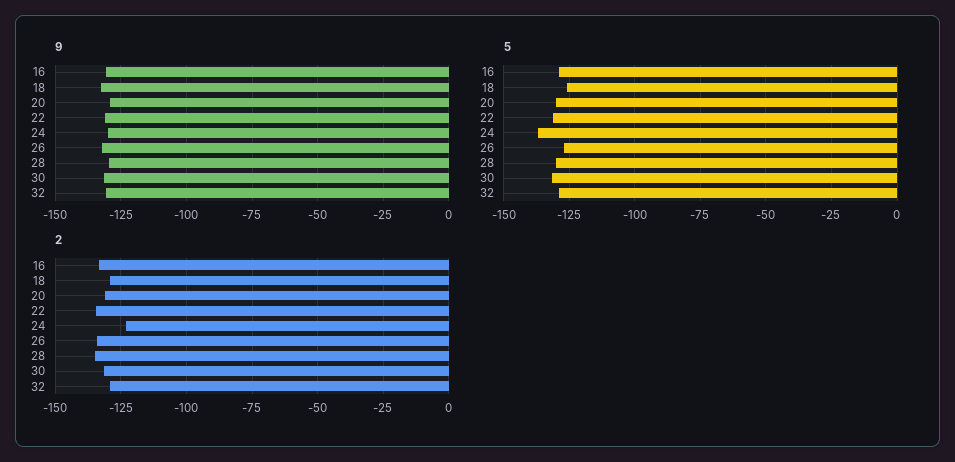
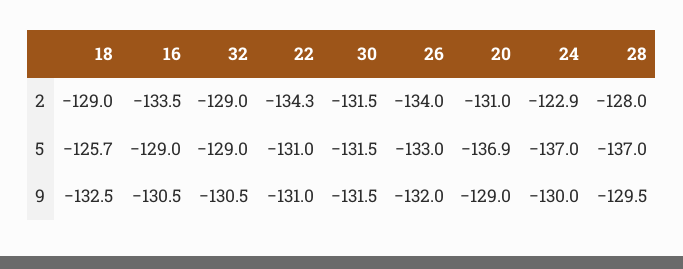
  {
    "9": {
      "16": -130.5,
      "18": -132.5,
      "20": -129,
      "22": -131,
      "24": -130,
      "26": -132,
      "28": -129.5,
      "30": -131.5,
      "32": -130.5
    },
    "5": {
      "16": -129,
      "18": -125.7,
-     "20": -130,
+     "20": -136.9,
      "22": -131,
      "24": -137,
-     "26": -127.5,
+     "26": -133,
-     "28": -130,
+     "28": -137,
      "30": -131.5,
      "32": -129
    },
    "2": {
      "16": -133.5,
      "18": -129,
      "20": -131,
      "22": -134.3,
      "24": -122.9,
      "26": -134,
-     "28": -135,
+     "28": -128,
      "30": -131.5,
      "32": -129
    }
  }

